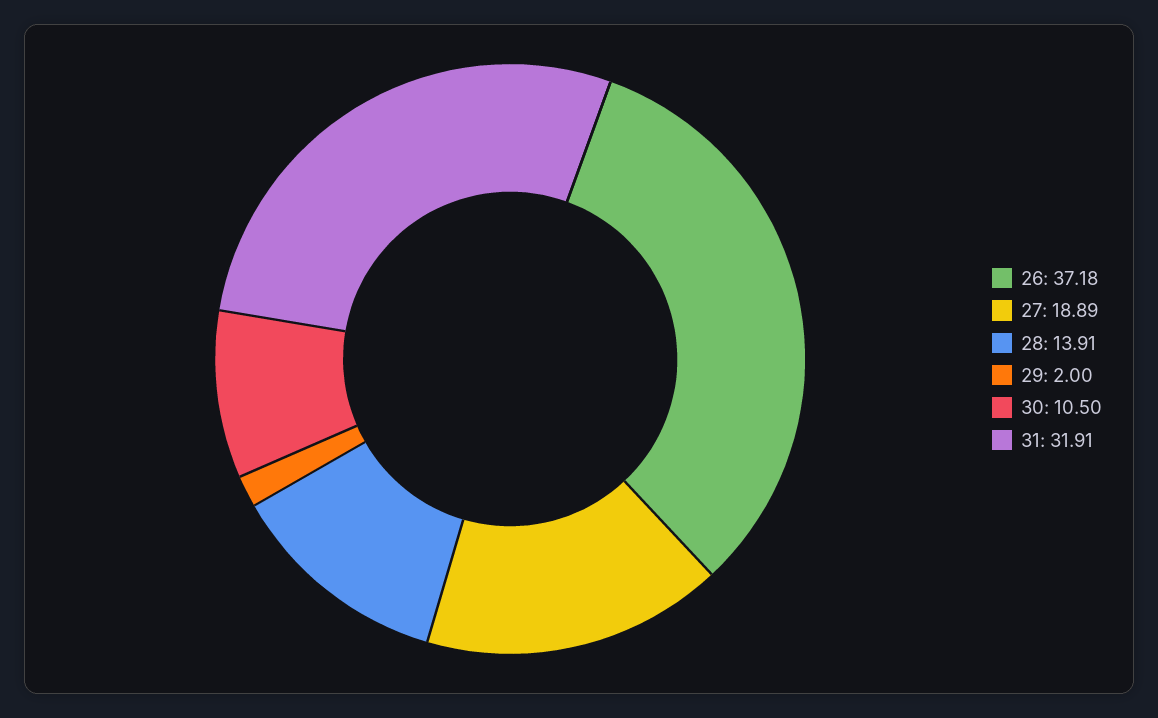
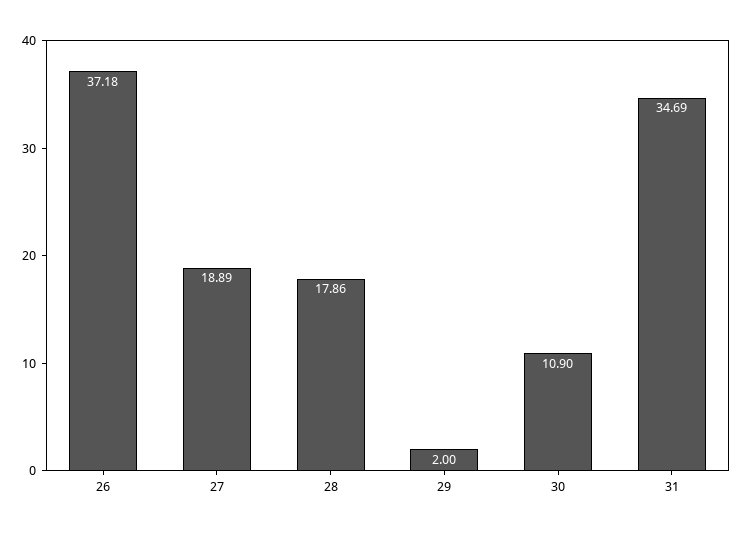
  {
    "26": 37.18,
    "27": 18.89,
-   "28": 13.91,
+   "28": 17.86,
    "29": 2,
-   "30": 10.5,
+   "30": 10.9,
-   "31": 31.91
+   "31": 34.69
  }

